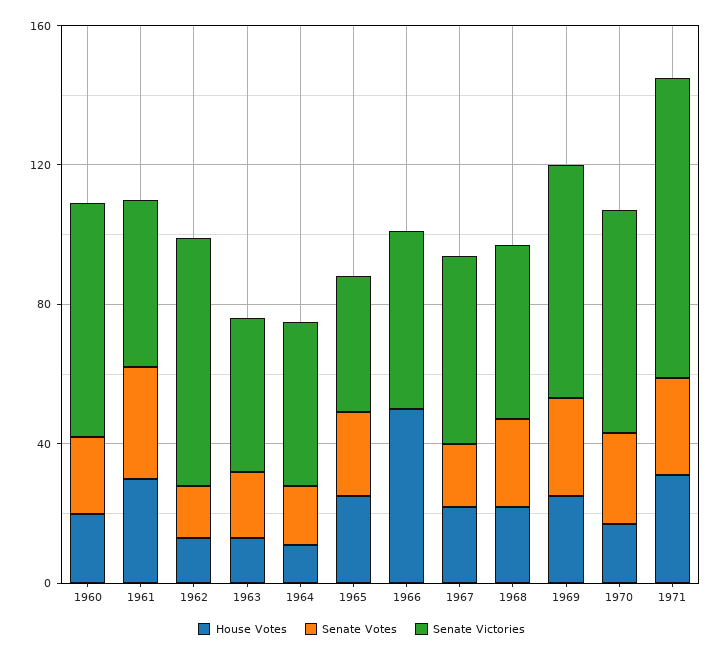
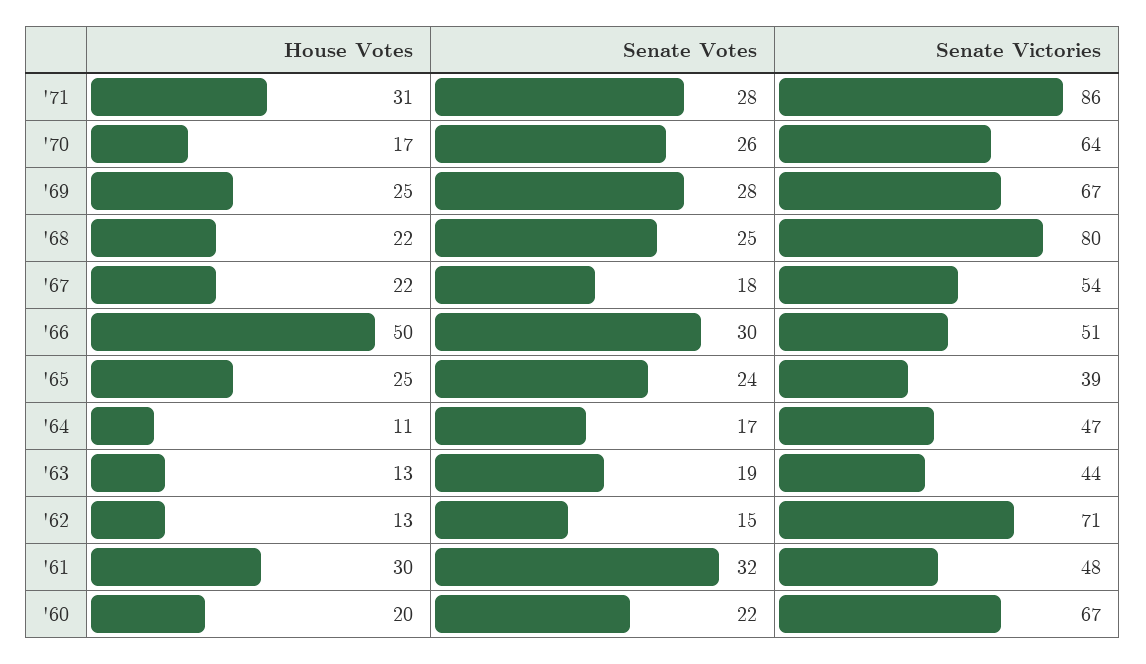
  {
    "House Votes": {
      "1960": 20,
      "1961": 30,
      "1962": 13,
      "1963": 13,
      "1964": 11,
      "1965": 25,
      "1966": 50,
      "1967": 22,
      "1968": 22,
      "1969": 25,
      "1970": 17,
      "1971": 31
    },
    "Senate Votes": {
      "1960": 22,
      "1961": 32,
      "1962": 15,
      "1963": 19,
      "1964": 17,
      "1965": 24,
-     "1966": 0,
+     "1966": 30,
      "1967": 18,
      "1968": 25,
      "1969": 28,
      "1970": 26,
      "1971": 28
    },
    "Senate Victories": {
      "1960": 67,
      "1961": 48,
      "1962": 71,
      "1963": 44,
      "1964": 47,
      "1965": 39,
      "1966": 51,
      "1967": 54,
-     "1968": 50,
+     "1968": 80,
      "1969": 67,
      "1970": 64,
      "1971": 86
    }
  }

